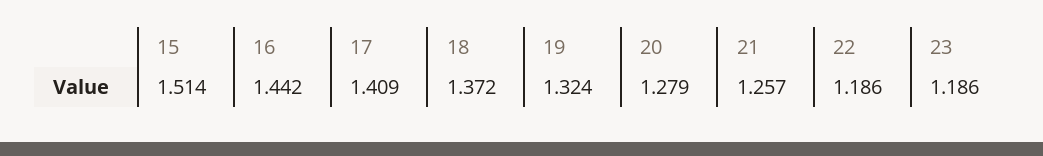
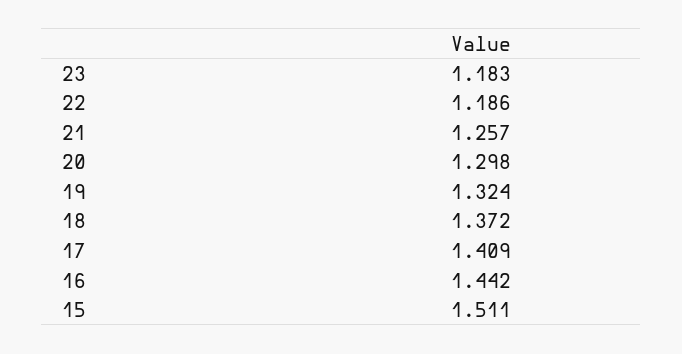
  {
-   "15": 1.514,
+   "15": 1.511,
    "16": 1.442,
    "17": 1.409,
    "18": 1.372,
    "19": 1.324,
-   "20": 1.279,
+   "20": 1.298,
    "21": 1.257,
    "22": 1.186,
-   "23": 1.186
+   "23": 1.183
  }

